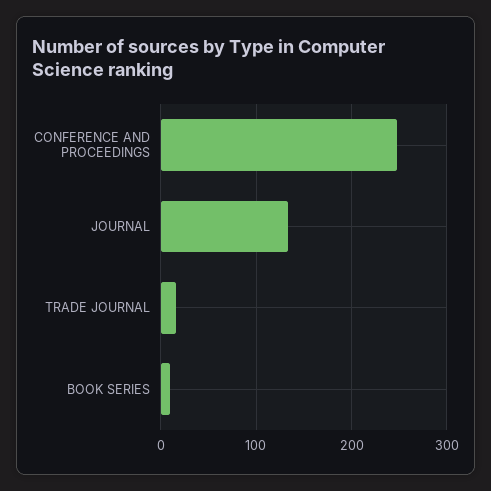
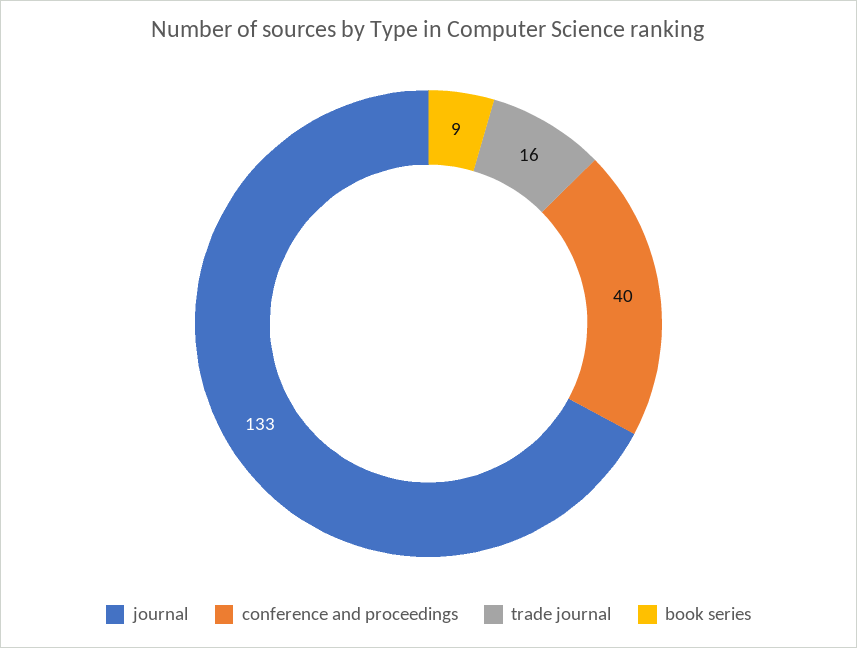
  {
-   "CONFERENCE AND PROCEEDINGS": 250,
+   "CONFERENCE AND PROCEEDINGS": 40,
    "JOURNAL": 133,
    "TRADE JOURNAL": 16,
    "BOOK SERIES": 9
  }

